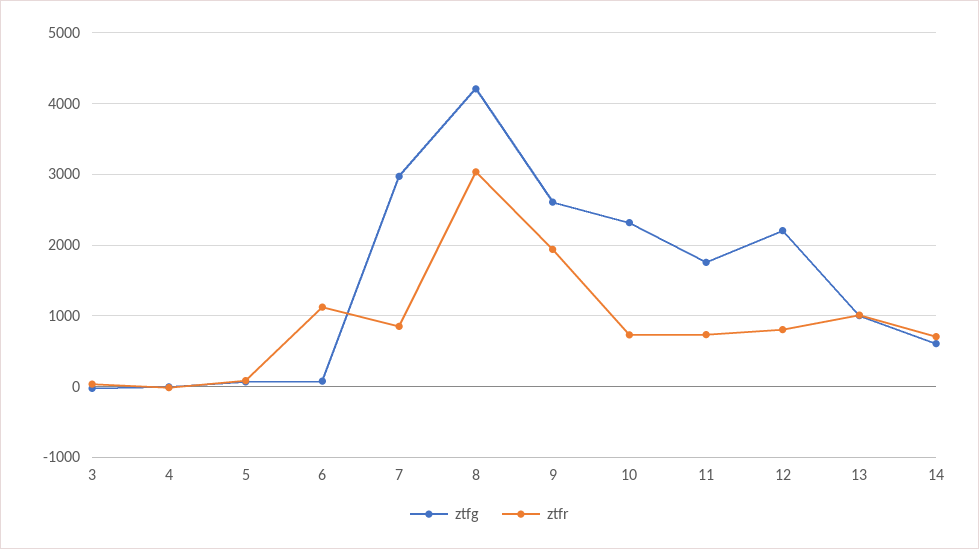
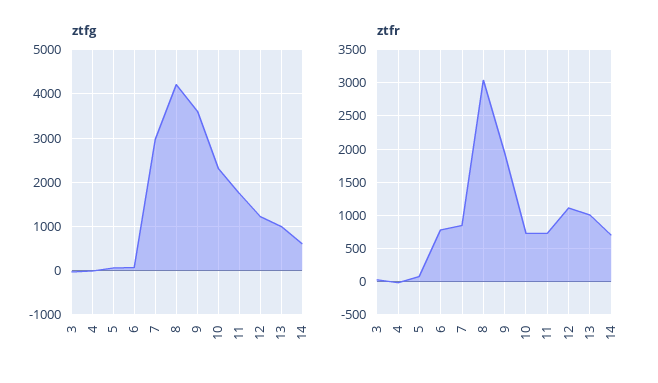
  {
    "ztfg": {
      "3": 0,
      "4": 0,
      "5": 100,
      "6": 100,
      "7": 3000,
      "8": 4200,
-     "9": 2600,
+     "9": 3600,
      "10": 2300,
      "11": 1800,
-     "12": 2200,
+     "12": 1200,
      "13": 1000,
      "14": 600
    },
    "ztfr": {
      "3": 0,
      "4": 0,
      "5": 100,
-     "6": 1100,
+     "6": 800,
      "7": 900,
      "8": 3000,
      "9": 1900,
      "10": 700,
      "11": 700,
-     "12": 800,
+     "12": 1100,
      "13": 1000,
      "14": 700
    }
  }

